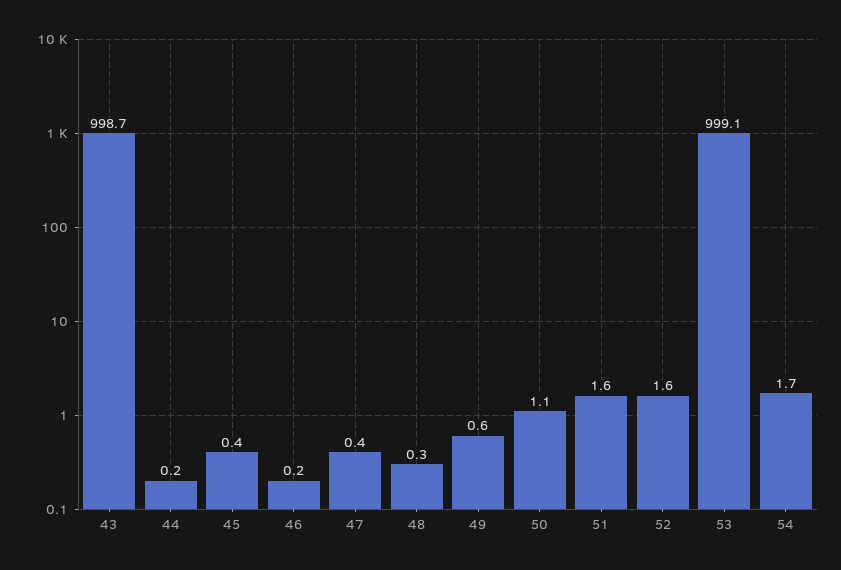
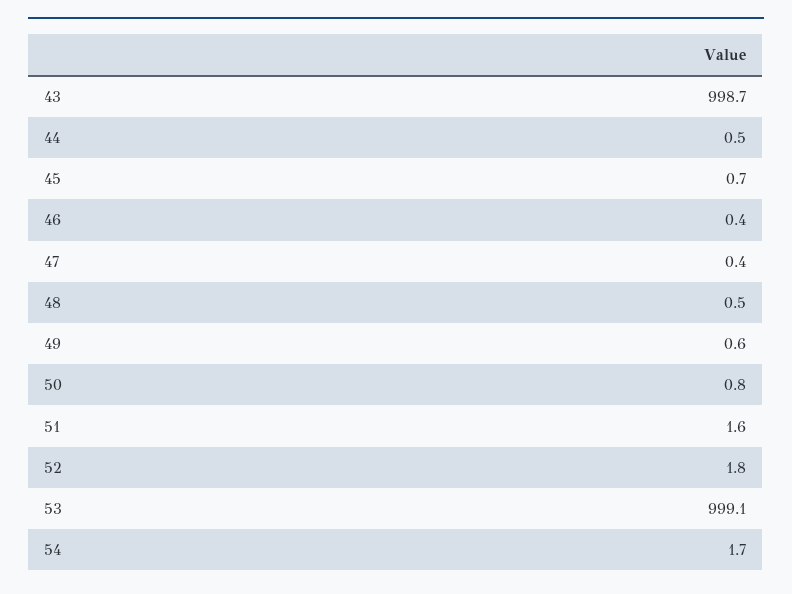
  {
    "43": 998.7,
-   "44": 0.2,
+   "44": 0.5,
-   "45": 0.4,
+   "45": 0.7,
-   "46": 0.2,
+   "46": 0.4,
    "47": 0.4,
-   "48": 0.3,
+   "48": 0.5,
    "49": 0.6,
-   "50": 1.1,
+   "50": 0.8,
    "51": 1.6,
-   "52": 1.6,
+   "52": 1.8,
    "53": 999.1,
    "54": 1.7
  }

